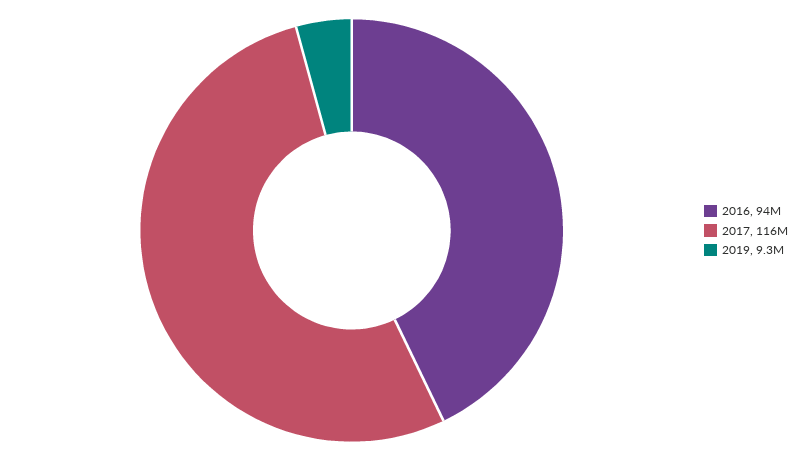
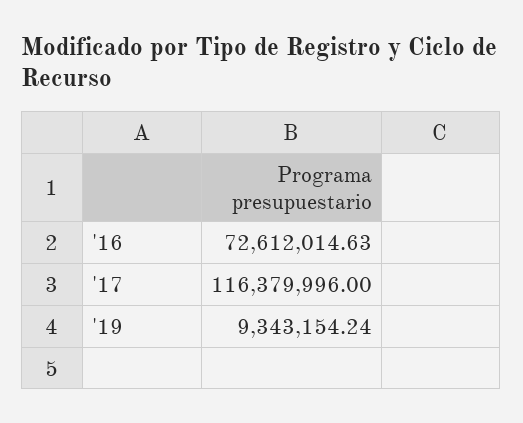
  {
-   "2016": 94000000,
+   "2016": 72612014.63,
    "2017": 116379996,
    "2019": 9343154.24
  }

